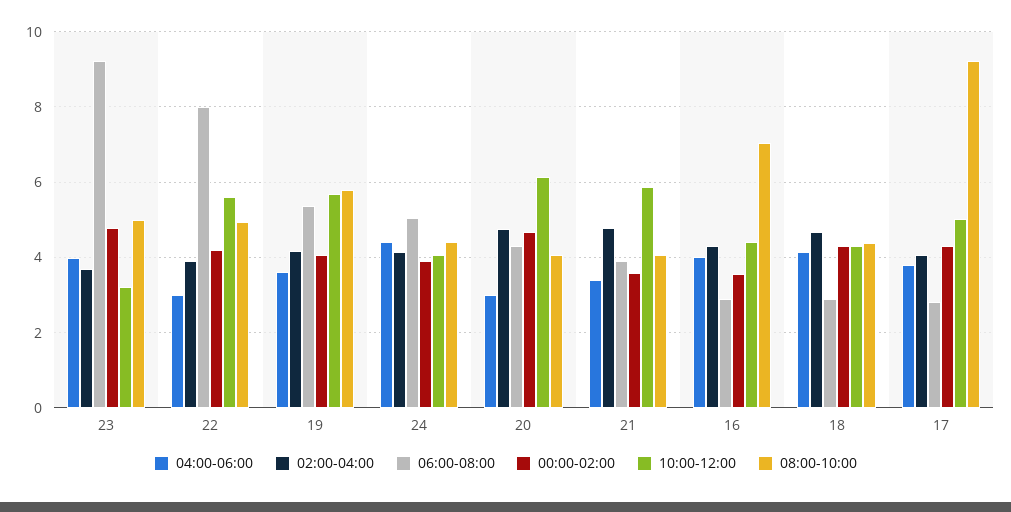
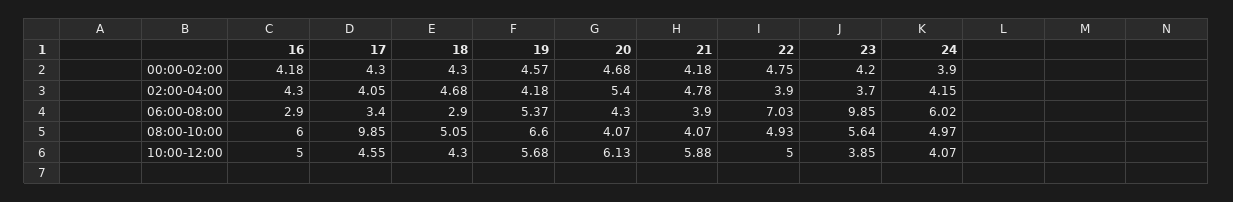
  {
-   "04:00-06:00": {
-     "23": 4,
-     "22": 3,
-     "19": 3.6,
-     "24": 4.4,
-     "20": 3,
-     "21": 3.4,
-     "16": 4,
-     "18": 4.2,
-     "17": 3.8
-   },
    "02:00-04:00": {
      "23": 3.7,
      "22": 3.9,
      "19": 4.18,
      "24": 4.15,
-     "20": 4.8,
+     "20": 5.4,
      "21": 4.78,
      "16": 4.3,
      "18": 4.68,
      "17": 4.05
    },
    "06:00-08:00": {
-     "23": 9.2,
+     "23": 9.85,
-     "22": 8,
+     "22": 7.03,
      "19": 5.37,
-     "24": 5,
+     "24": 6.02,
      "20": 4.3,
      "21": 3.9,
      "16": 2.9,
      "18": 2.9,
-     "17": 2.8
+     "17": 3.4
    },
    "00:00-02:00": {
-     "23": 4.8,
+     "23": 4.2,
-     "22": 4.2,
+     "22": 4.75,
-     "19": 4,
+     "19": 4.57,
      "24": 3.9,
      "20": 4.68,
-     "21": 3.6,
+     "21": 4.18,
-     "16": 3.6,
+     "16": 4.18,
      "18": 4.3,
      "17": 4.3
    },
    "10:00-12:00": {
-     "23": 3.2,
+     "23": 3.85,
-     "22": 5.6,
+     "22": 5,
      "19": 5.68,
      "24": 4.07,
      "20": 6.13,
      "21": 5.88,
-     "16": 4.4,
+     "16": 5,
      "18": 4.3,
-     "17": 5
+     "17": 4.55
    },
    "08:00-10:00": {
-     "23": 5,
+     "23": 5.64,
      "22": 4.93,
-     "19": 5.8,
+     "19": 6.6,
-     "24": 4.4,
+     "24": 4.97,
      "20": 4.07,
      "21": 4.07,
-     "16": 7,
+     "16": 6,
-     "18": 4.4,
+     "18": 5.05,
-     "17": 9.2
+     "17": 9.85
    }
  }

